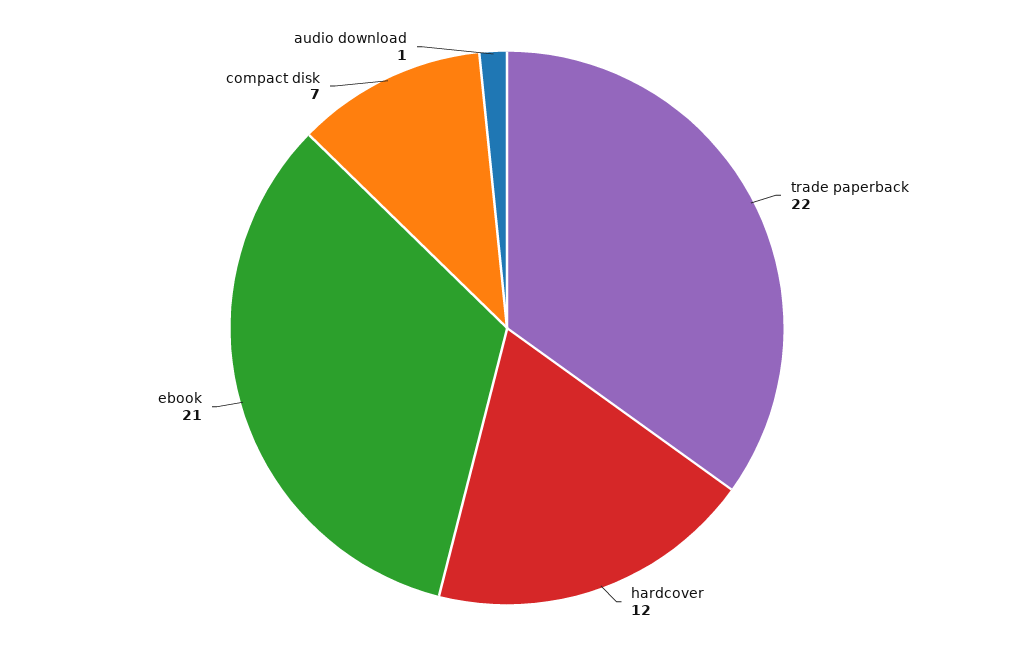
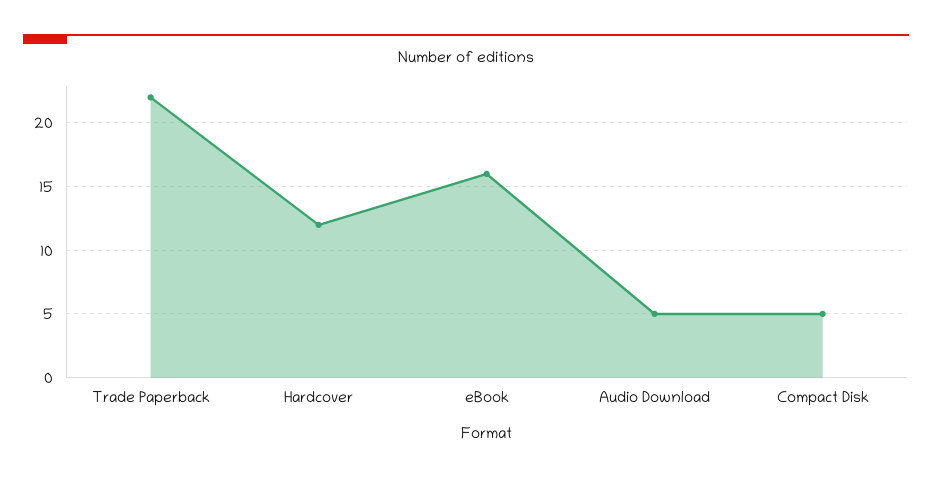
  {
    "trade paperback": 22,
    "hardcover": 12,
-   "ebook": 21,
+   "ebook": 16,
-   "compact disk": 7,
+   "compact disk": 5,
-   "audio download": 1
+   "audio download": 5
  }

